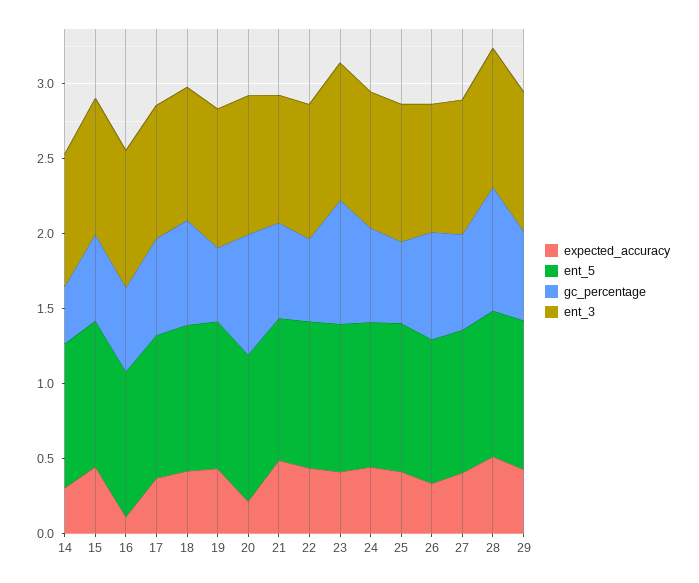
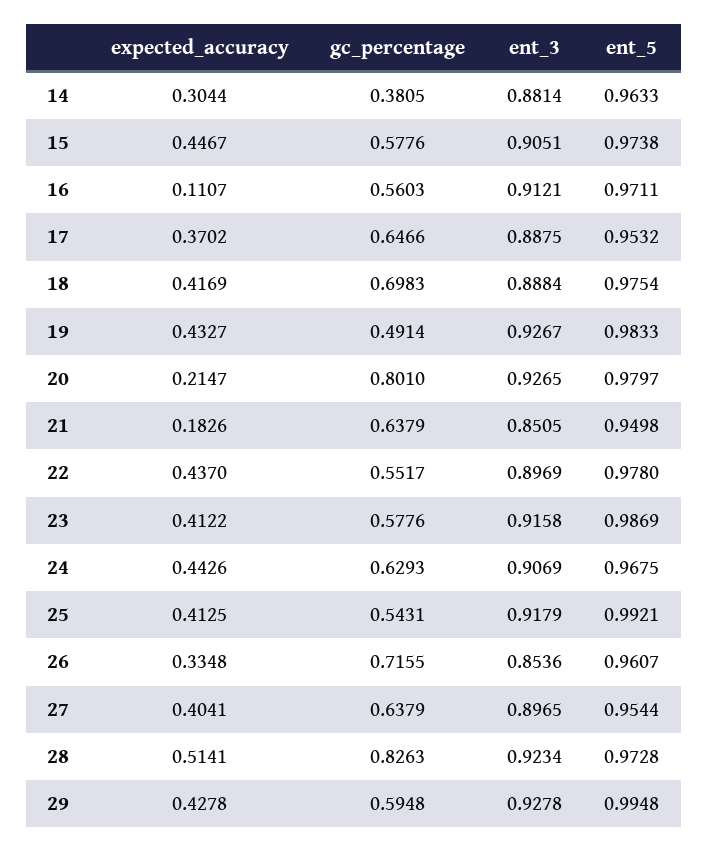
  {
    "expected_accuracy": {
      "14": 0.3044,
      "15": 0.4467,
      "16": 0.1107,
      "17": 0.3702,
      "18": 0.4169,
      "19": 0.4327,
      "20": 0.2147,
-     "21": 0.5,
+     "21": 0.1826,
      "22": 0.437,
      "23": 0.4122,
      "24": 0.4426,
      "25": 0.4125,
      "26": 0.3348,
      "27": 0.4041,
      "28": 0.5141,
      "29": 0.4278
    },
    "ent_5": {
      "14": 0.9633,
      "15": 0.9738,
      "16": 0.9711,
      "17": 0.9532,
      "18": 0.9754,
      "19": 0.9833,
      "20": 0.9797,
      "21": 0.9498,
      "22": 0.978,
      "23": 0.9869,
      "24": 0.9675,
      "25": 0.9921,
      "26": 0.9607,
      "27": 0.9544,
      "28": 0.9728,
      "29": 0.9948
    },
    "gc_percentage": {
      "14": 0.3805,
      "15": 0.5776,
      "16": 0.5603,
      "17": 0.6466,
      "18": 0.6983,
      "19": 0.4914,
      "20": 0.801,
      "21": 0.6379,
      "22": 0.5517,
-     "23": 0.8,
+     "23": 0.5776,
      "24": 0.6293,
      "25": 0.5431,
      "26": 0.7155,
      "27": 0.6379,
      "28": 0.8263,
      "29": 0.5948
    },
    "ent_3": {
      "14": 0.8814,
      "15": 0.9051,
      "16": 0.9121,
      "17": 0.8875,
      "18": 0.8884,
      "19": 0.9267,
      "20": 0.9265,
      "21": 0.8505,
      "22": 0.8969,
      "23": 0.9158,
      "24": 0.9069,
      "25": 0.9179,
      "26": 0.8536,
      "27": 0.8965,
      "28": 0.9234,
      "29": 0.9278
    }
  }

